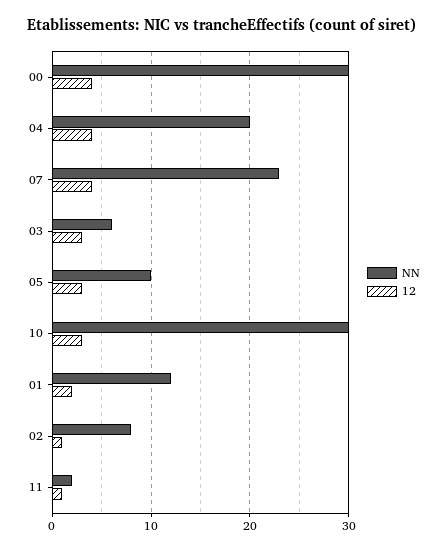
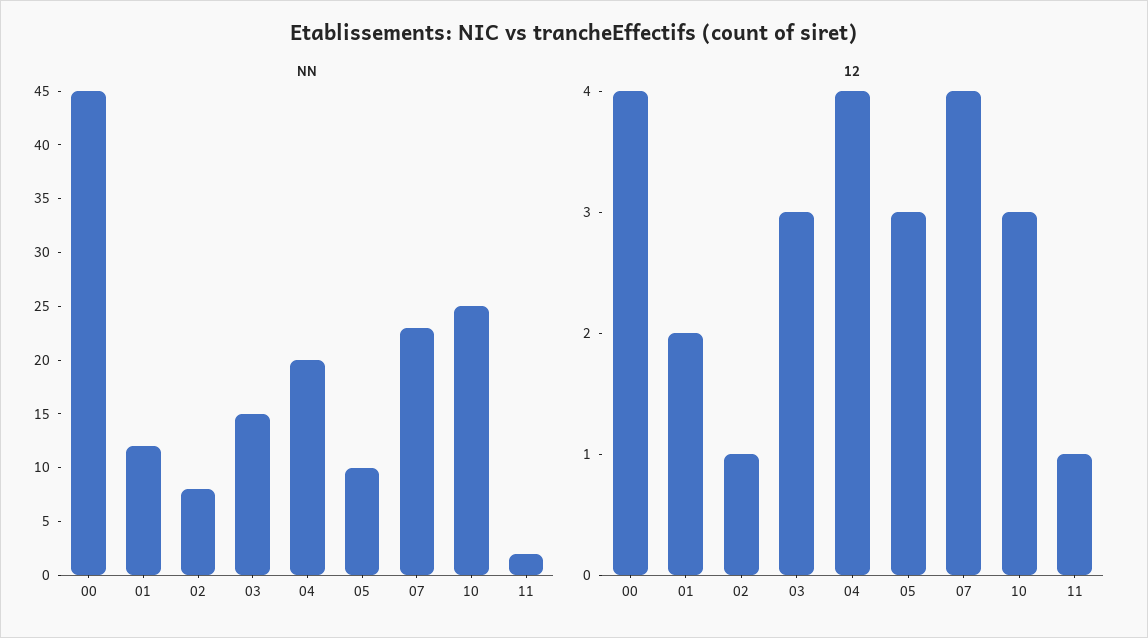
  {
    "NN": {
-     "00": 30,
+     "00": 45,
      "04": 20,
      "07": 23,
-     "03": 6,
+     "03": 15,
      "05": 10,
-     "10": 30,
+     "10": 25,
      "01": 12,
      "02": 8,
      "11": 2
    },
    "12": {
      "00": 4,
      "04": 4,
      "07": 4,
      "03": 3,
      "05": 3,
      "10": 3,
      "01": 2,
      "02": 1,
      "11": 1
    }
  }

